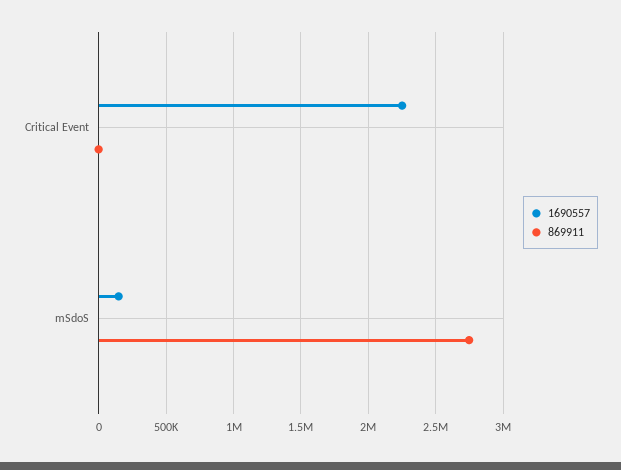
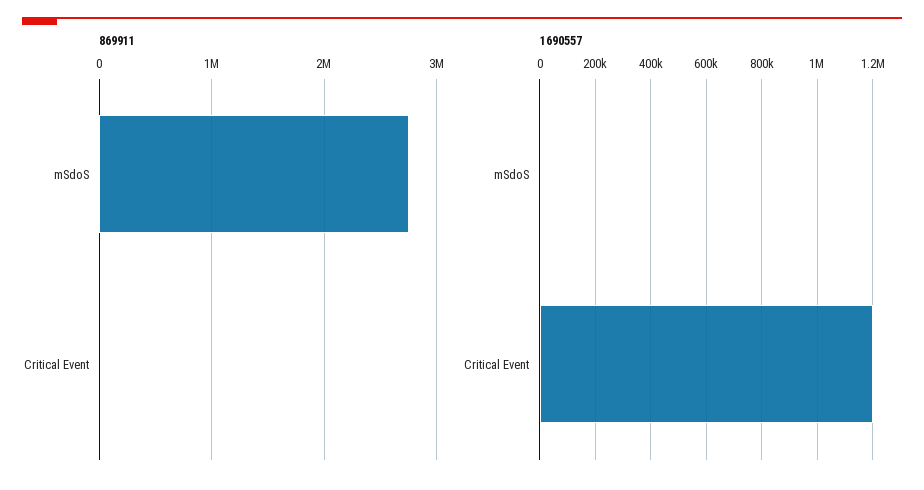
  {
    "1690557": {
-     "Critical Event": 2250000,
+     "Critical Event": 1200000,
-     "mSdoS": 150000
+     "mSdoS": 0
    },
    "869911": {
      "Critical Event": 0,
      "mSdoS": 2750000
    }
  }

